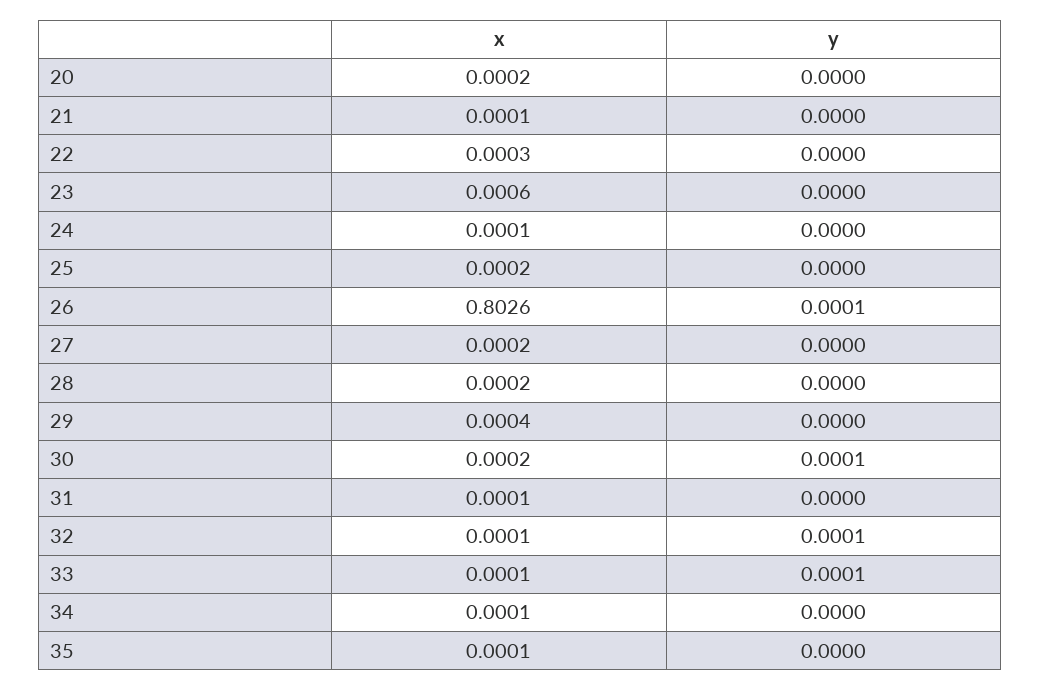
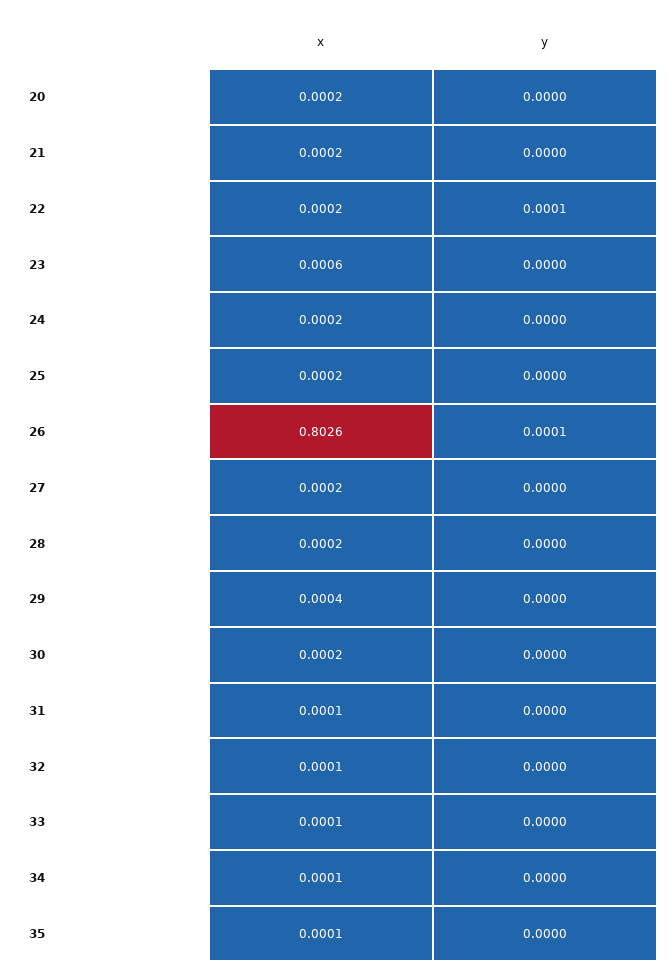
  {
    "x": {
      "20": 0.0002,
-     "21": 0.0001,
+     "21": 0.0002,
-     "22": 0.0003,
+     "22": 0.0002,
      "23": 0.0006,
-     "24": 0.0001,
+     "24": 0.0002,
      "25": 0.0002,
      "26": 0.8026,
      "27": 0.0002,
      "28": 0.0002,
      "29": 0.0004,
      "30": 0.0002,
      "31": 0.0001,
      "32": 0.0001,
      "33": 0.0001,
      "34": 0.0001,
      "35": 0.0001
    },
    "y": {
      "20": 0,
      "21": 0,
-     "22": 0,
+     "22": 0.0001,
      "23": 0,
      "24": 0,
      "25": 0,
      "26": 0.0001,
      "27": 0,
      "28": 0,
      "29": 0,
-     "30": 0.0001,
+     "30": 0,
      "31": 0,
-     "32": 0.0001,
+     "32": 0,
-     "33": 0.0001,
+     "33": 0,
      "34": 0,
      "35": 0
    }
  }

